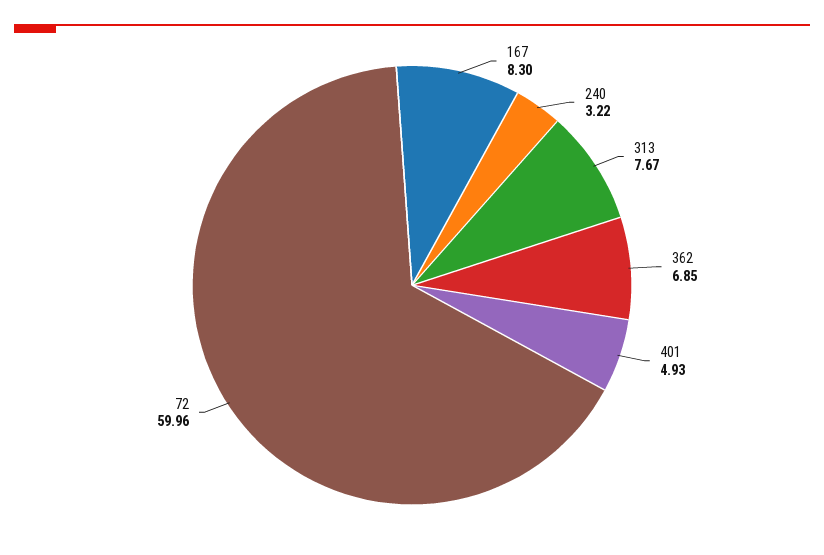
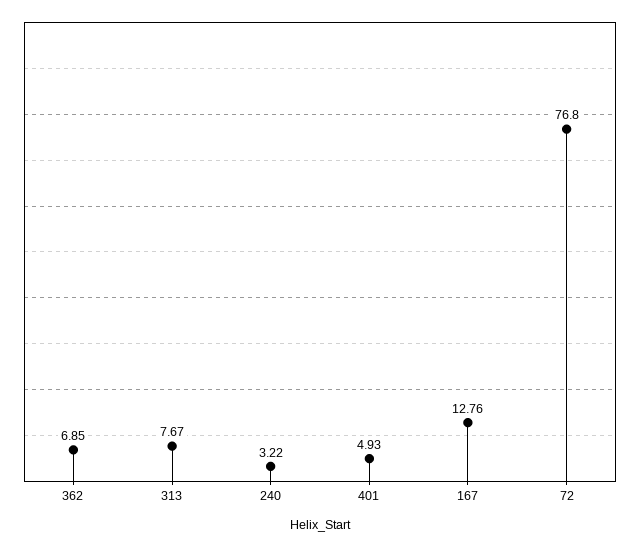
  {
-   "167": 8.3,
+   "167": 12.76,
    "240": 3.22,
    "313": 7.67,
    "362": 6.85,
    "401": 4.93,
-   "72": 59.96
+   "72": 76.8
  }

